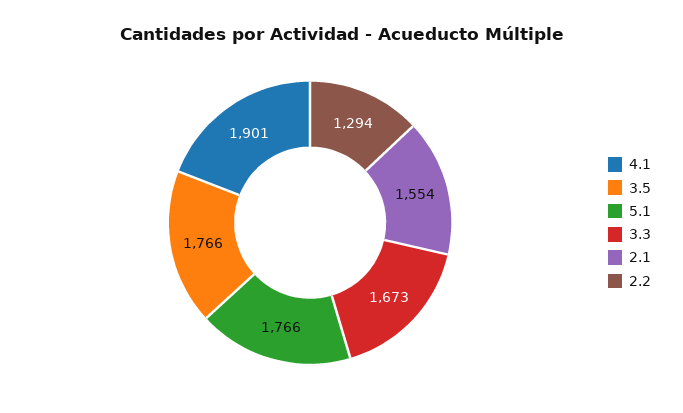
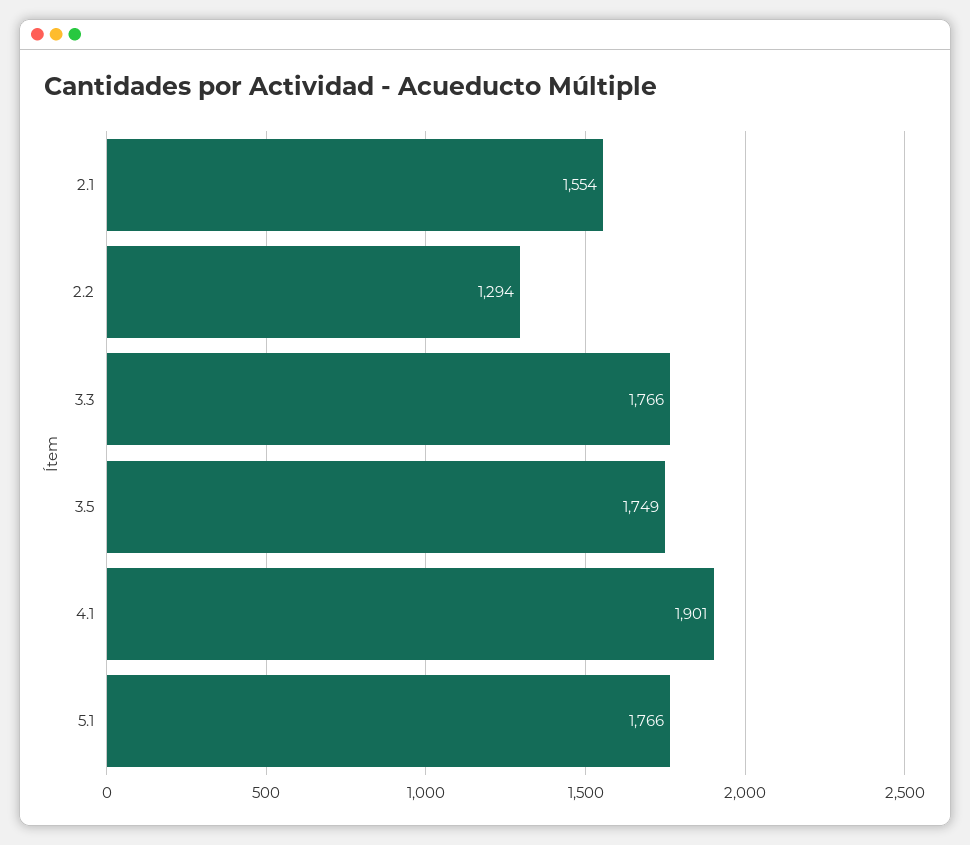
  {
    "4.1": 1901,
-   "3.5": 1766,
+   "3.5": 1749,
    "5.1": 1766,
-   "3.3": 1673,
+   "3.3": 1766,
    "2.1": 1554,
    "2.2": 1294
  }

